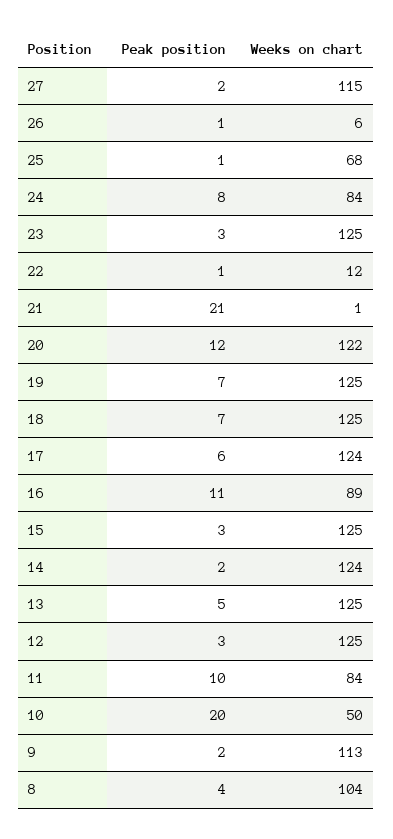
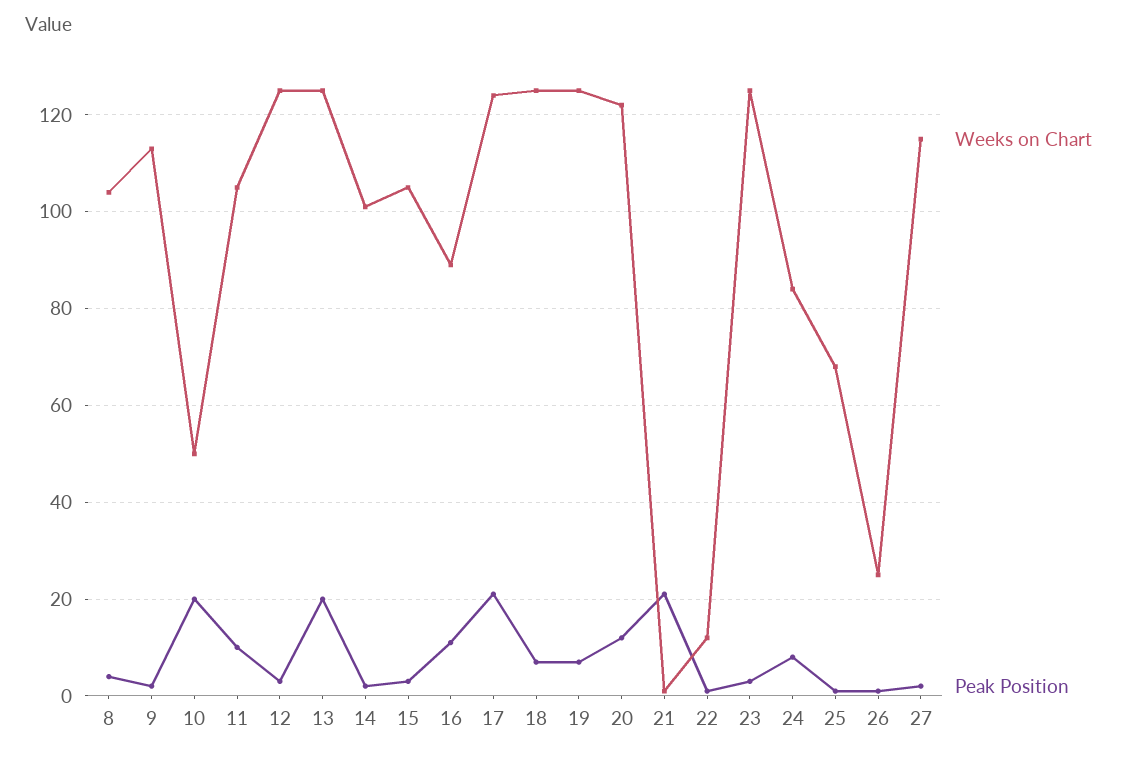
  {
    "Peak position": {
      "27": 2,
      "26": 1,
      "25": 1,
      "24": 8,
      "23": 3,
      "22": 1,
      "21": 21,
      "20": 12,
      "19": 7,
      "18": 7,
-     "17": 6,
+     "17": 20,
      "16": 11,
      "15": 3,
      "14": 2,
-     "13": 5,
+     "13": 20,
      "12": 3,
      "11": 10,
      "10": 20,
      "9": 2,
      "8": 4
    },
    "Weeks on chart": {
      "27": 115,
-     "26": 6,
+     "26": 25,
      "25": 68,
      "24": 84,
      "23": 125,
      "22": 12,
      "21": 1,
      "20": 122,
      "19": 125,
      "18": 125,
      "17": 124,
      "16": 89,
-     "15": 125,
+     "15": 105,
-     "14": 124,
+     "14": 100,
      "13": 125,
      "12": 125,
-     "11": 84,
+     "11": 105,
      "10": 50,
      "9": 113,
      "8": 104
    }
  }

